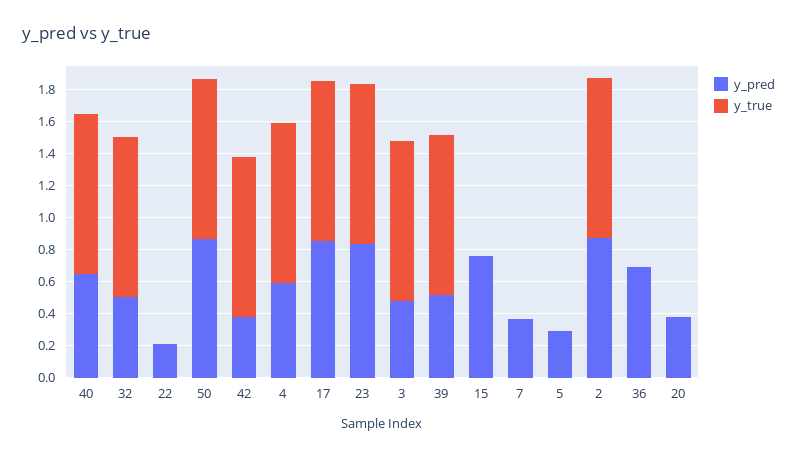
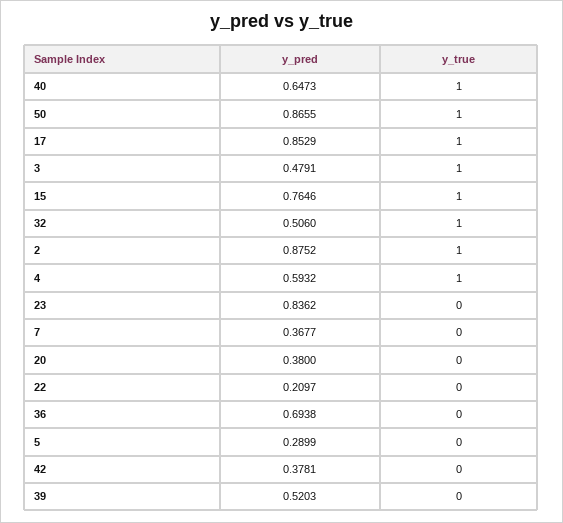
  {
    "y_pred": {
      "40": 0.6473,
      "32": 0.506,
      "22": 0.2097,
      "50": 0.8655,
      "42": 0.3781,
      "4": 0.5932,
      "17": 0.8529,
      "23": 0.8362,
      "3": 0.4791,
      "39": 0.5203,
      "15": 0.7646,
      "7": 0.3677,
      "5": 0.2899,
      "2": 0.8752,
      "36": 0.6938,
      "20": 0.38
    },
    "y_true": {
      "40": 1,
      "32": 1,
      "22": 0,
      "50": 1,
-     "42": 1,
+     "42": 0,
      "4": 1,
      "17": 1,
-     "23": 1,
+     "23": 0,
      "3": 1,
-     "39": 1,
+     "39": 0,
-     "15": 0,
+     "15": 1,
      "7": 0,
      "5": 0,
      "2": 1,
      "36": 0,
      "20": 0
    }
  }

